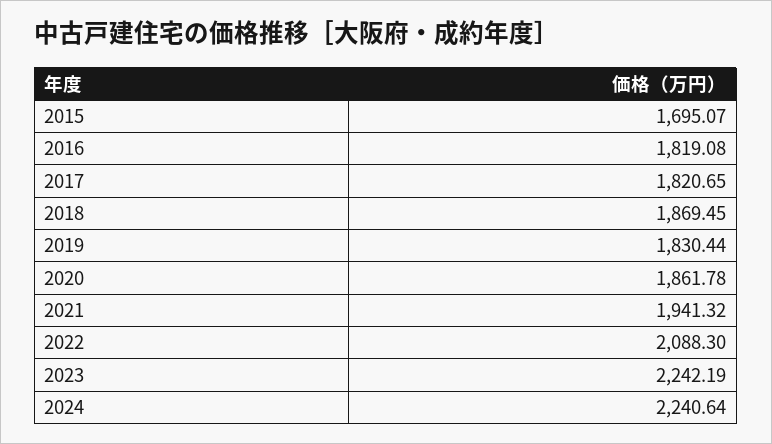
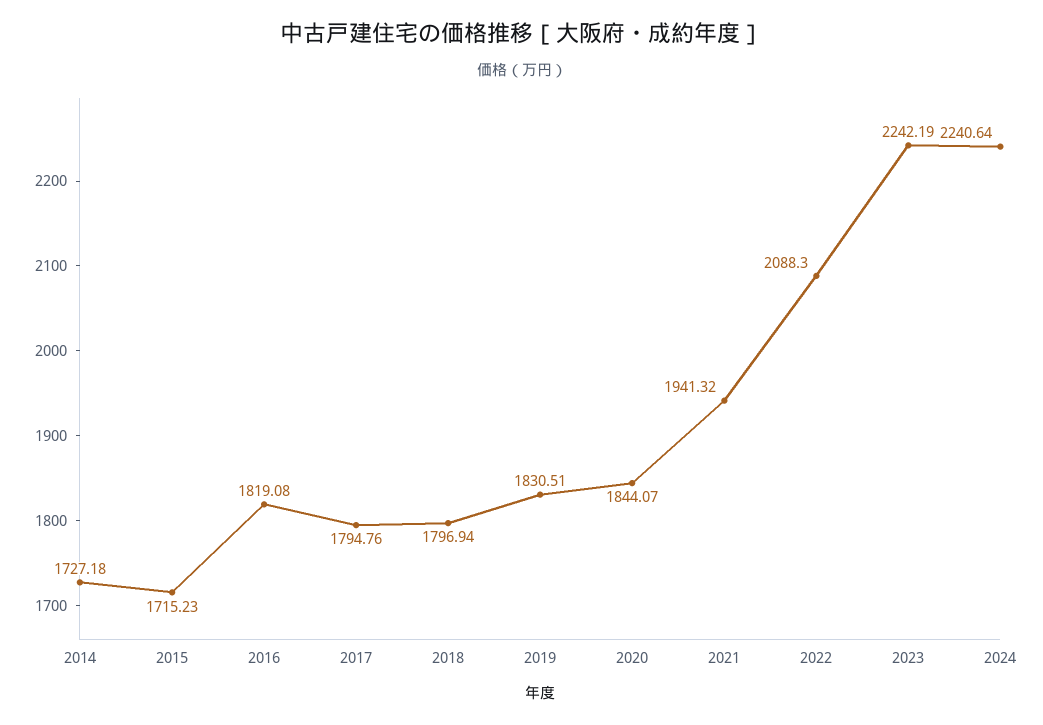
  {
-   "2015": 1695.07,
+   "2015": 1715.23,
    "2016": 1819.08,
-   "2017": 1820.65,
+   "2017": 1794.76,
-   "2018": 1869.45,
+   "2018": 1796.94,
-   "2019": 1830.44,
+   "2019": 1830.51,
-   "2020": 1861.78,
+   "2020": 1844.07,
    "2021": 1941.32,
    "2022": 2088.3,
    "2023": 2242.19,
-   "2024": 2240.64
+   "2024": 2240.64,
+   "2014": 1727.18
  }

